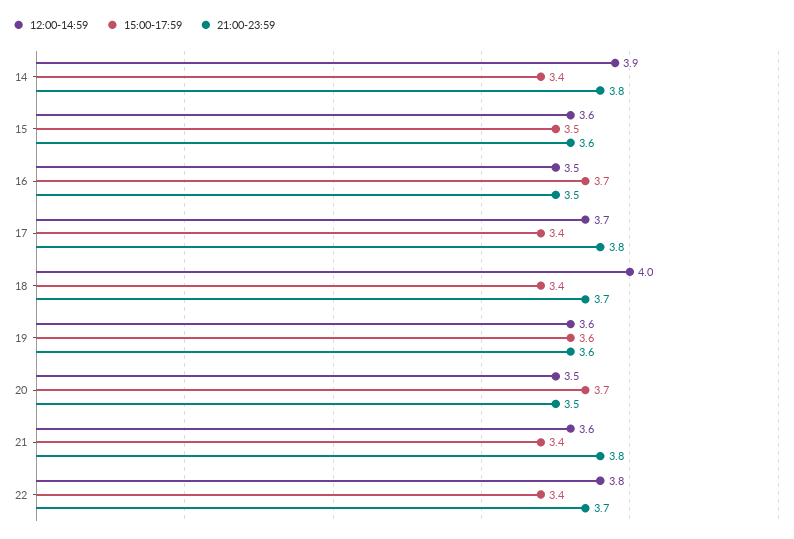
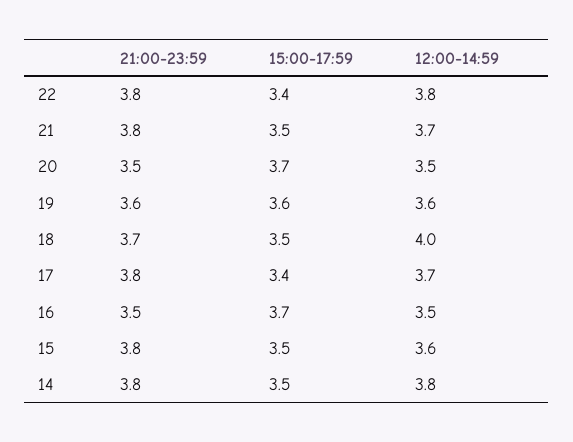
  {
    "12:00-14:59": {
-     "14": 3.9,
+     "14": 3.8,
      "15": 3.6,
      "16": 3.5,
      "17": 3.7,
      "18": 4,
      "19": 3.6,
      "20": 3.5,
-     "21": 3.6,
+     "21": 3.7,
      "22": 3.8
    },
    "15:00-17:59": {
-     "14": 3.4,
+     "14": 3.5,
      "15": 3.5,
      "16": 3.7,
      "17": 3.4,
-     "18": 3.4,
+     "18": 3.5,
      "19": 3.6,
      "20": 3.7,
-     "21": 3.4,
+     "21": 3.5,
      "22": 3.4
    },
    "21:00-23:59": {
      "14": 3.8,
-     "15": 3.6,
+     "15": 3.8,
      "16": 3.5,
      "17": 3.8,
      "18": 3.7,
      "19": 3.6,
      "20": 3.5,
      "21": 3.8,
-     "22": 3.7
+     "22": 3.8
    }
  }

